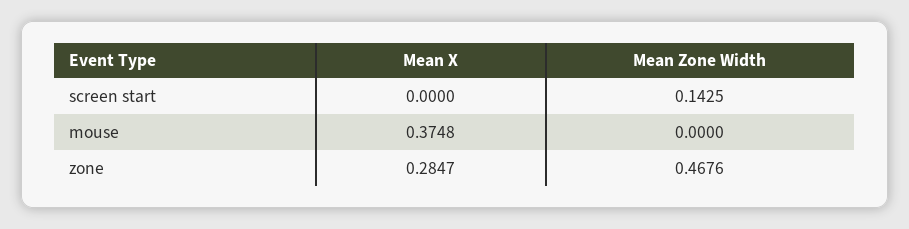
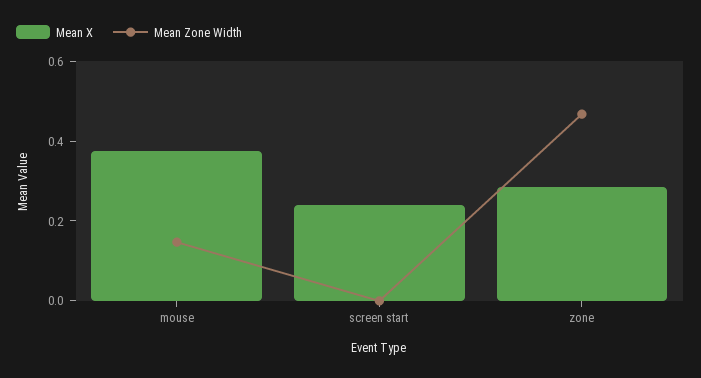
  {
    "Mean X": {
-     "screen start": 0,
+     "screen start": 0.25,
      "mouse": 0.3748,
      "zone": 0.2847
    },
    "Mean Zone Width": {
-     "screen start": 0.1425,
+     "screen start": 0,
-     "mouse": 0,
+     "mouse": 0.15,
      "zone": 0.4676
    }
  }

